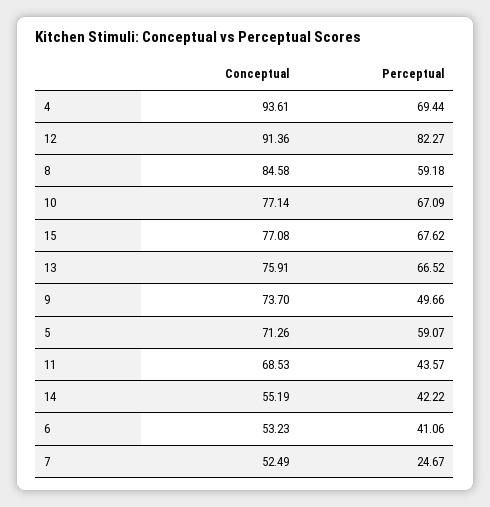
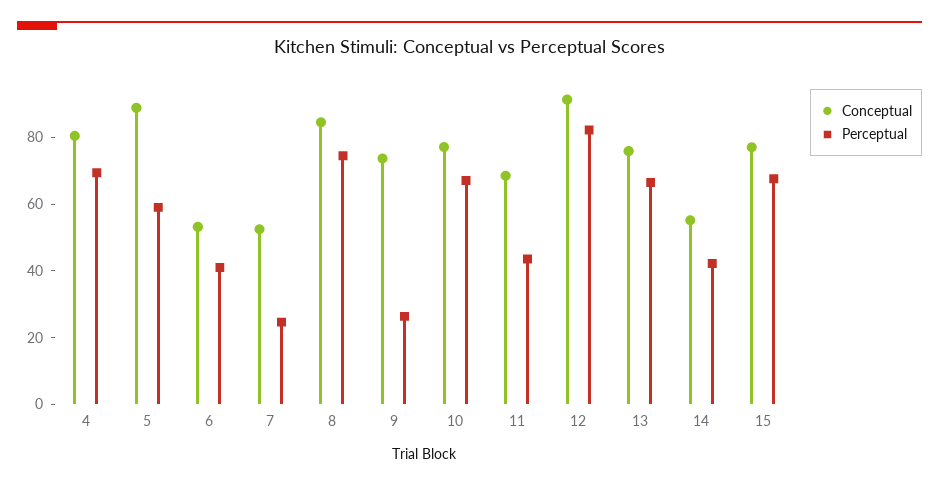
  {
    "Conceptual": {
-     "4": 93.61,
+     "4": 80,
      "12": 91.36,
      "8": 84.58,
      "10": 77.14,
      "15": 77.08,
      "13": 75.91,
      "9": 73.7,
-     "5": 71.26,
+     "5": 90,
      "11": 68.53,
      "14": 55.19,
      "6": 53.23,
      "7": 52.49
    },
    "Perceptual": {
      "4": 69.44,
      "12": 82.27,
-     "8": 59.18,
+     "8": 75,
      "10": 67.09,
      "15": 67.62,
      "13": 66.52,
-     "9": 49.66,
+     "9": 25,
      "5": 59.07,
      "11": 43.57,
      "14": 42.22,
      "6": 41.06,
      "7": 24.67
    }
  }

